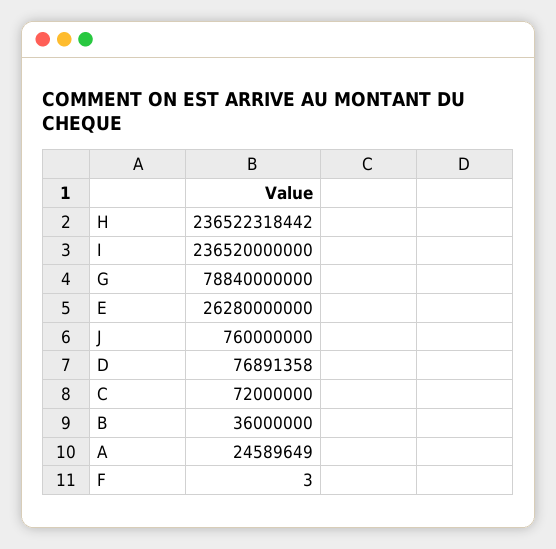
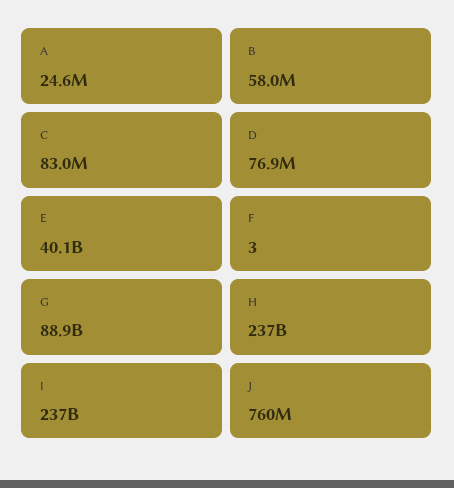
  {
    "H": 236522318442,
    "I": 236520000000,
-   "G": 78840000000,
+   "G": 88900000000,
-   "E": 26280000000,
+   "E": 40100000000,
    "J": 760000000,
    "D": 76891358,
-   "C": 72000000,
+   "C": 83000000,
-   "B": 36000000,
+   "B": 58000000,
    "A": 24589649,
    "F": 3
  }

